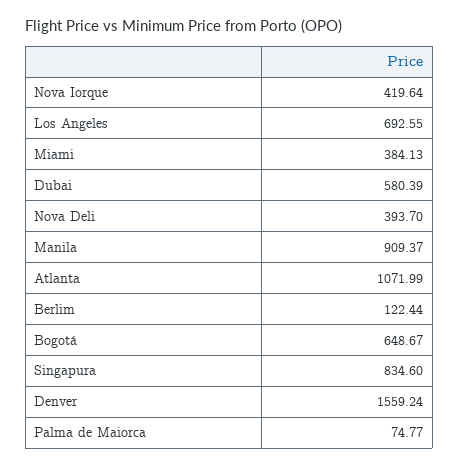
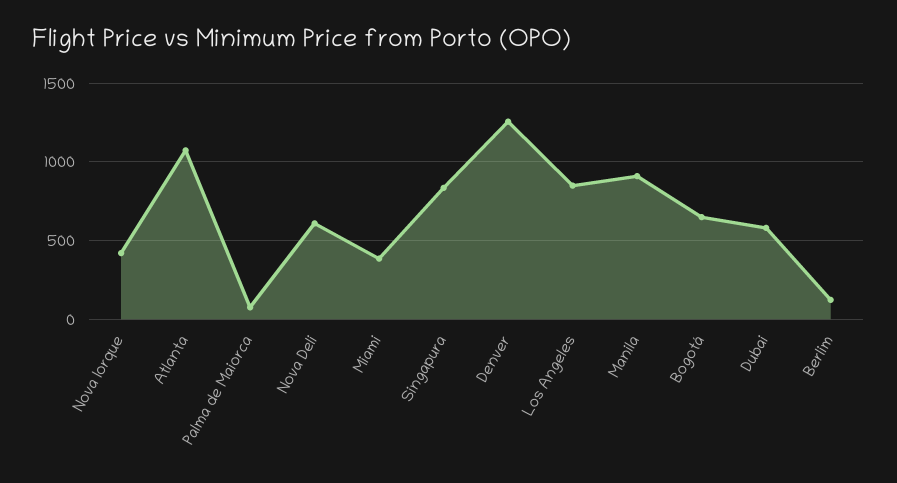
  {
    "Nova Iorque": 419.64,
-   "Los Angeles": 692.55,
+   "Los Angeles": 850,
    "Miami": 384.13,
    "Dubai": 580.39,
-   "Nova Deli": 393.7,
+   "Nova Deli": 600,
    "Manila": 909.37,
    "Atlanta": 1071.99,
    "Berlim": 122.44,
    "Bogotá": 648.67,
    "Singapura": 834.6,
-   "Denver": 1559.24,
+   "Denver": 1250,
    "Palma de Maiorca": 74.77
  }

